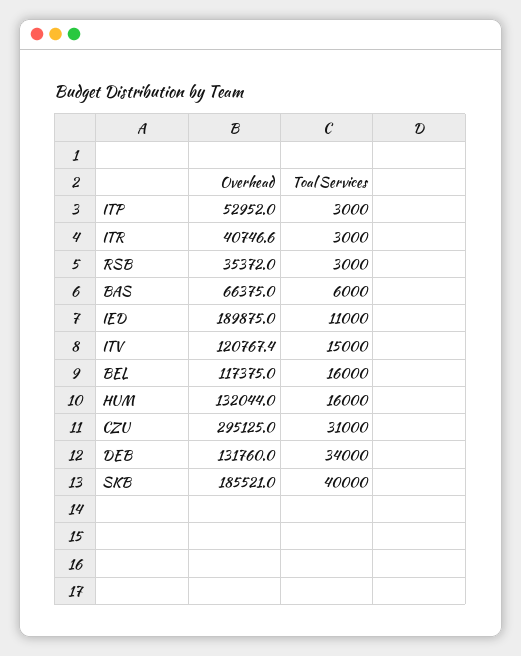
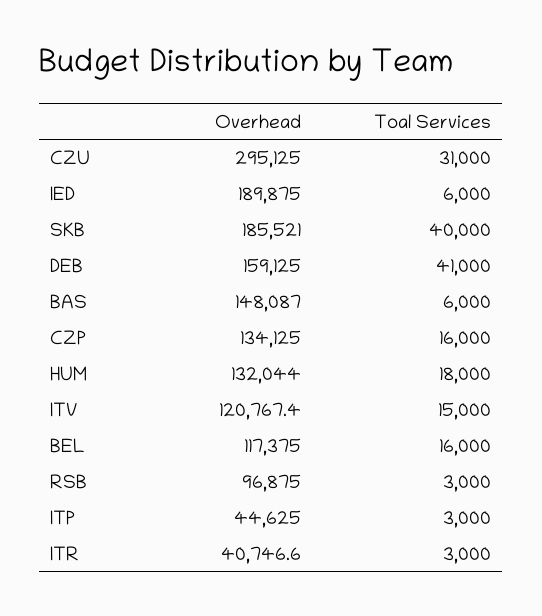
  {
    "Overhead": {
-     "ITP": 52952,
+     "ITP": 44625,
      "ITR": 40746.6,
-     "RSB": 35372,
+     "RSB": 96875,
-     "BAS": 66375,
+     "BAS": 148087,
      "IED": 189875,
      "ITV": 120767.4,
      "BEL": 117375,
      "HUM": 132044,
      "CZU": 295125,
-     "DEB": 131760,
+     "DEB": 159125,
-     "SKB": 185521
+     "SKB": 185521,
+     "CZP": 134125
    },
    "Toal Services": {
      "ITP": 3000,
      "ITR": 3000,
      "RSB": 3000,
      "BAS": 6000,
-     "IED": 11000,
+     "IED": 6000,
      "ITV": 15000,
      "BEL": 16000,
-     "HUM": 16000,
+     "HUM": 18000,
      "CZU": 31000,
-     "DEB": 34000,
+     "DEB": 41000,
-     "SKB": 40000
+     "SKB": 40000,
+     "CZP": 16000
    }
  }

